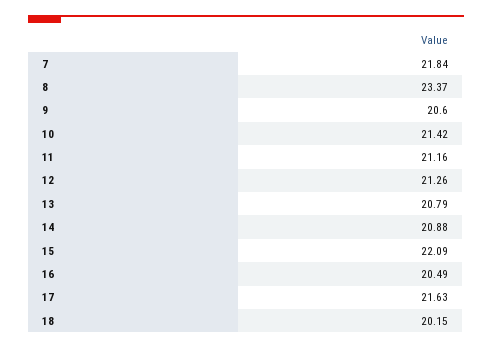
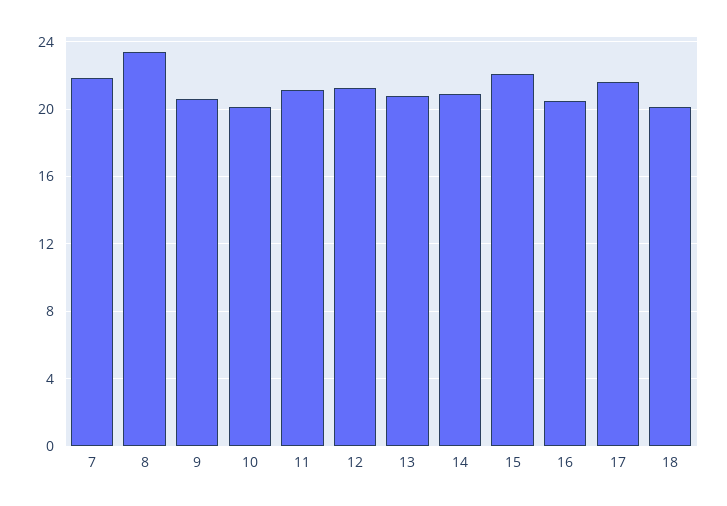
  {
    "7": 21.84,
    "8": 23.37,
    "9": 20.6,
-   "10": 21.42,
+   "10": 20,
    "11": 21.16,
    "12": 21.26,
    "13": 20.79,
    "14": 20.88,
    "15": 22.09,
    "16": 20.49,
    "17": 21.63,
    "18": 20.15
  }

